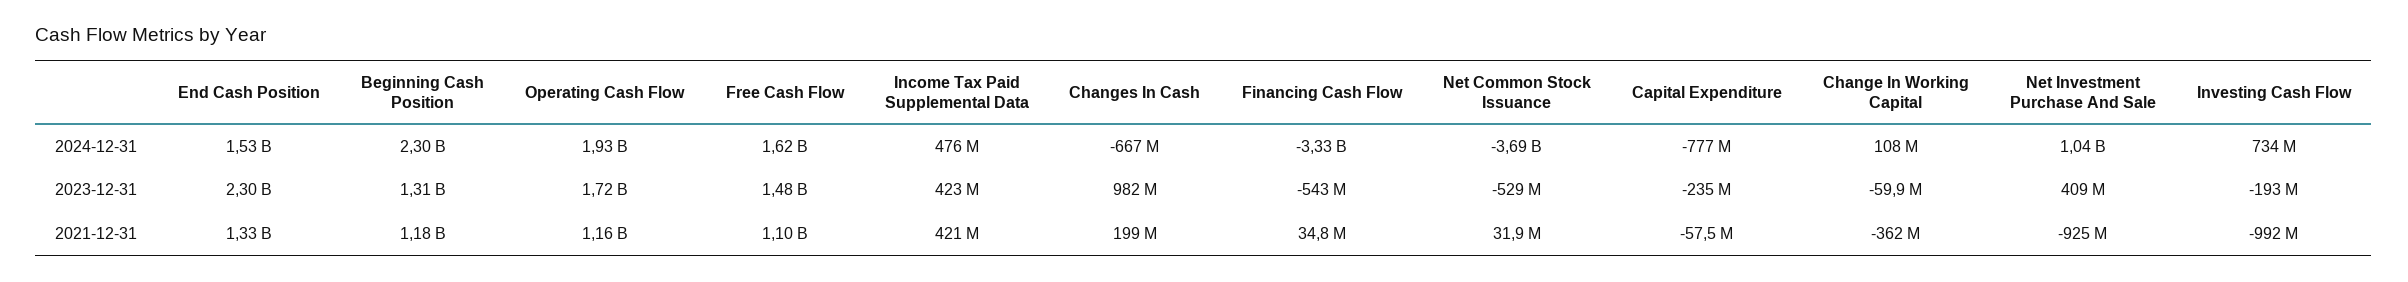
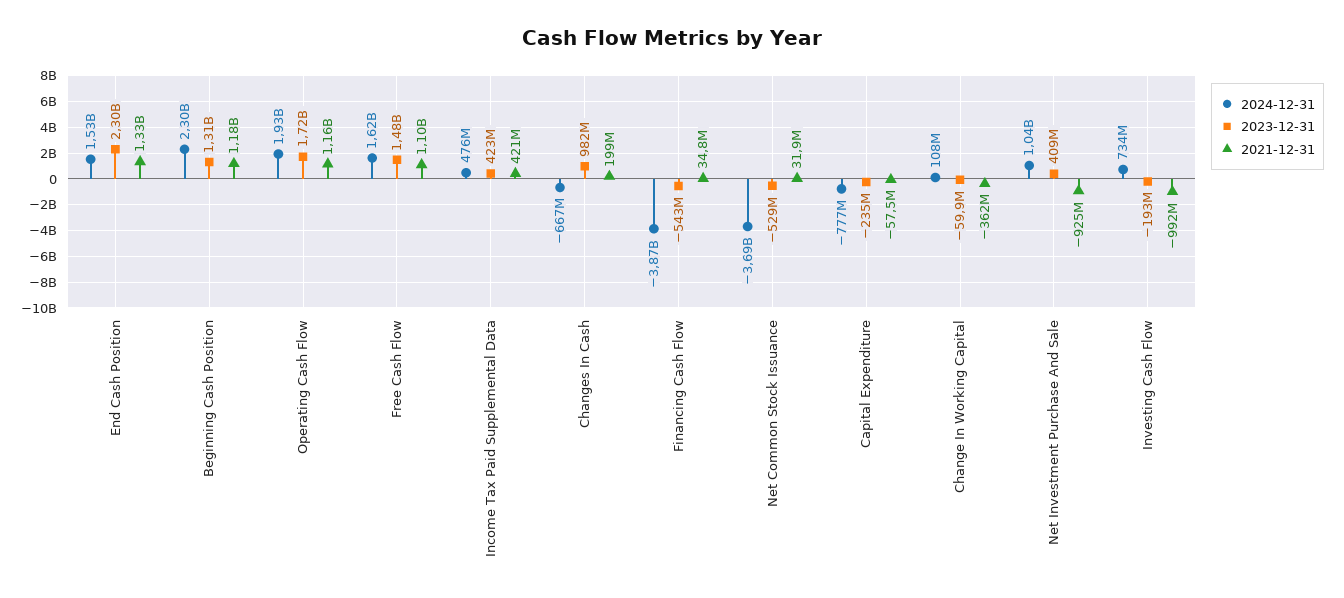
  {
    "2024-12-31": {
      "End Cash Position": 1530000000,
      "Beginning Cash Position": 2300000000,
      "Operating Cash Flow": 1930000000,
      "Free Cash Flow": 1620000000,
      "Income Tax Paid Supplemental Data": 476000000,
      "Changes In Cash": -667000000,
-     "Financing Cash Flow": -3330000000,
+     "Financing Cash Flow": -3870000000,
      "Net Common Stock Issuance": -3690000000,
      "Capital Expenditure": -777000000,
      "Change In Working Capital": 108000000,
      "Net Investment Purchase And Sale": 1040000000,
      "Investing Cash Flow": 734000000
    },
    "2023-12-31": {
      "End Cash Position": 2300000000,
      "Beginning Cash Position": 1310000000,
      "Operating Cash Flow": 1720000000,
      "Free Cash Flow": 1480000000,
      "Income Tax Paid Supplemental Data": 423000000,
      "Changes In Cash": 982000000,
      "Financing Cash Flow": -543000000,
      "Net Common Stock Issuance": -529000000,
      "Capital Expenditure": -235000000,
      "Change In Working Capital": -59900000,
      "Net Investment Purchase And Sale": 409000000,
      "Investing Cash Flow": -193000000
    },
    "2021-12-31": {
      "End Cash Position": 1330000000,
      "Beginning Cash Position": 1180000000,
      "Operating Cash Flow": 1160000000,
      "Free Cash Flow": 1100000000,
      "Income Tax Paid Supplemental Data": 421000000,
      "Changes In Cash": 199000000,
      "Financing Cash Flow": 34800000,
      "Net Common Stock Issuance": 31900000,
      "Capital Expenditure": -57500000,
      "Change In Working Capital": -362000000,
      "Net Investment Purchase And Sale": -925000000,
      "Investing Cash Flow": -992000000
    }
  }

